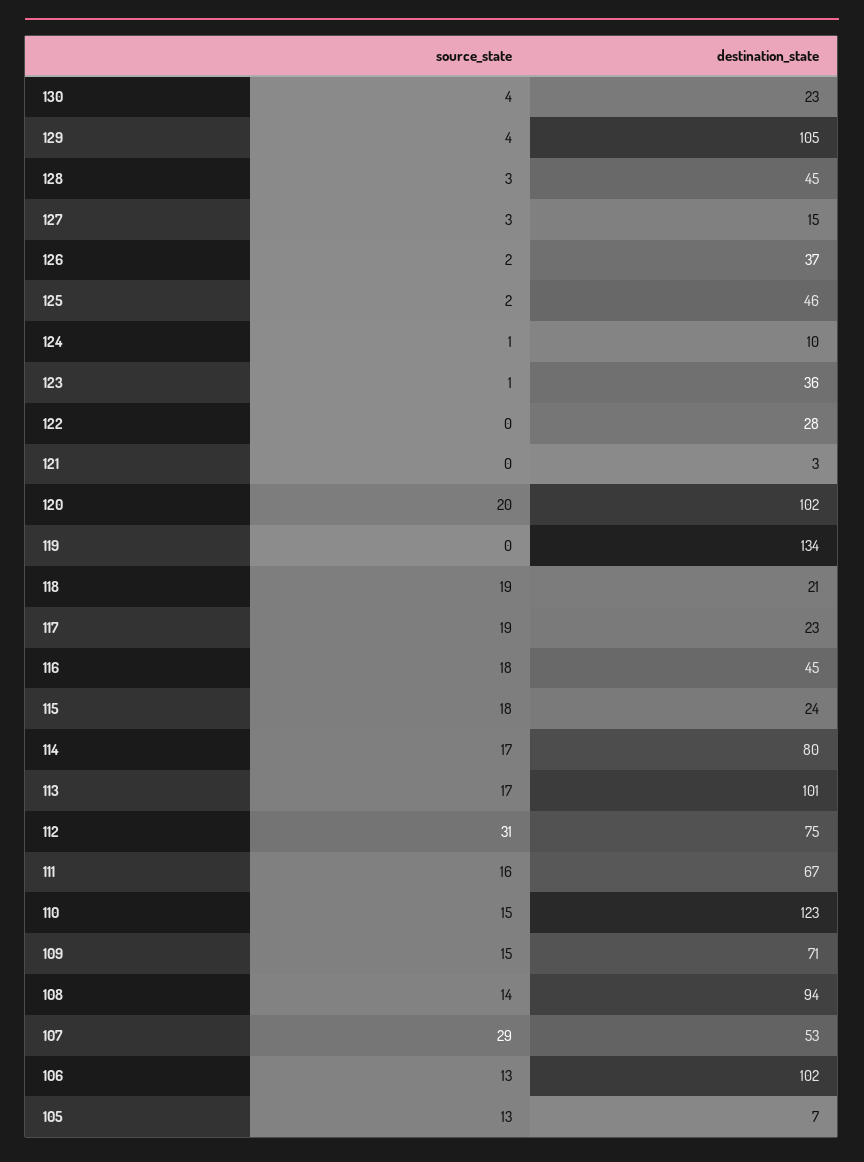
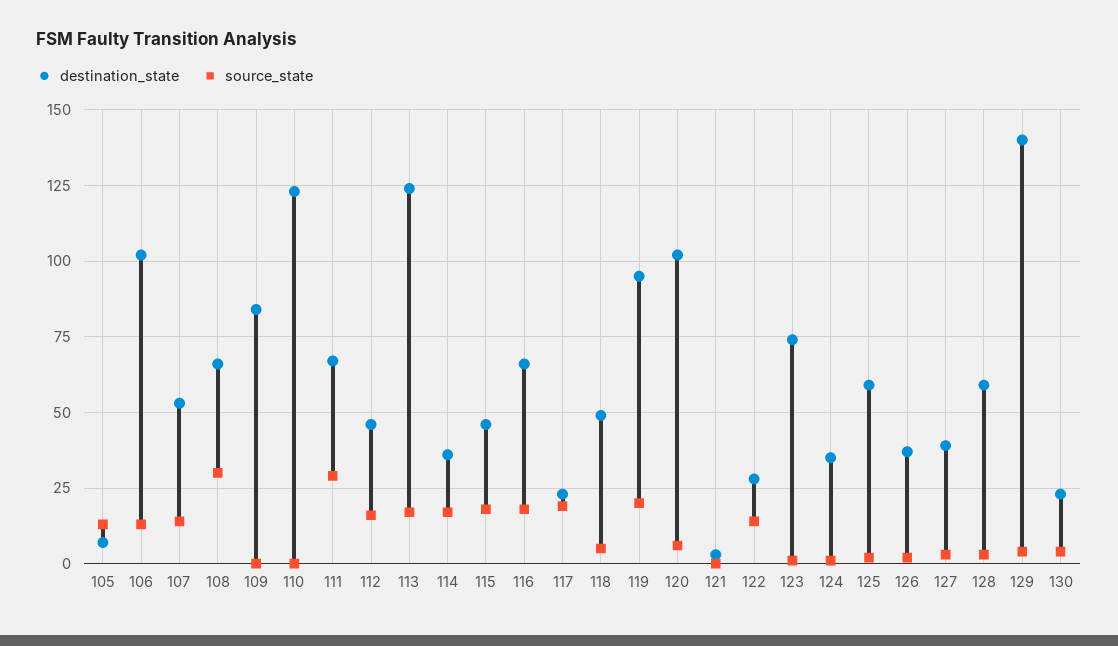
  {
    "source_state": {
      "130": 4,
      "129": 4,
      "128": 3,
      "127": 3,
      "126": 2,
      "125": 2,
      "124": 1,
      "123": 1,
-     "122": 0,
+     "122": 15,
      "121": 0,
-     "120": 20,
+     "120": 5,
-     "119": 0,
+     "119": 20,
-     "118": 19,
+     "118": 5,
      "117": 19,
      "116": 18,
      "115": 18,
      "114": 17,
      "113": 17,
-     "112": 31,
+     "112": 15,
-     "111": 16,
+     "111": 30,
-     "110": 15,
+     "110": 0,
-     "109": 15,
+     "109": 0,
-     "108": 14,
+     "108": 30,
-     "107": 29,
+     "107": 15,
      "106": 13,
      "105": 13
    },
    "destination_state": {
      "130": 23,
-     "129": 105,
+     "129": 140,
-     "128": 45,
+     "128": 60,
-     "127": 15,
+     "127": 40,
      "126": 37,
-     "125": 46,
+     "125": 60,
-     "124": 10,
+     "124": 35,
-     "123": 36,
+     "123": 75,
      "122": 28,
      "121": 3,
      "120": 102,
-     "119": 134,
+     "119": 95,
-     "118": 21,
+     "118": 50,
      "117": 23,
-     "116": 45,
+     "116": 65,
-     "115": 24,
+     "115": 45,
-     "114": 80,
+     "114": 35,
-     "113": 101,
+     "113": 125,
-     "112": 75,
+     "112": 45,
      "111": 67,
      "110": 123,
-     "109": 71,
+     "109": 85,
-     "108": 94,
+     "108": 65,
      "107": 53,
      "106": 102,
      "105": 7
    }
  }

